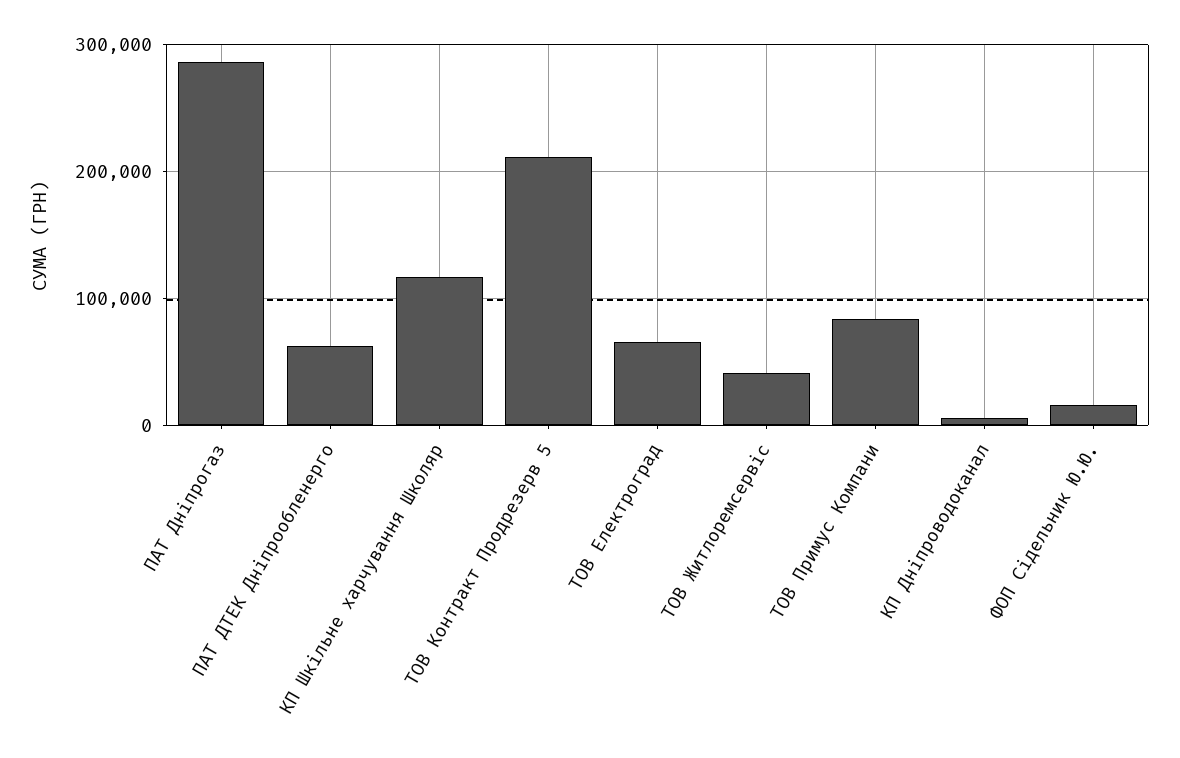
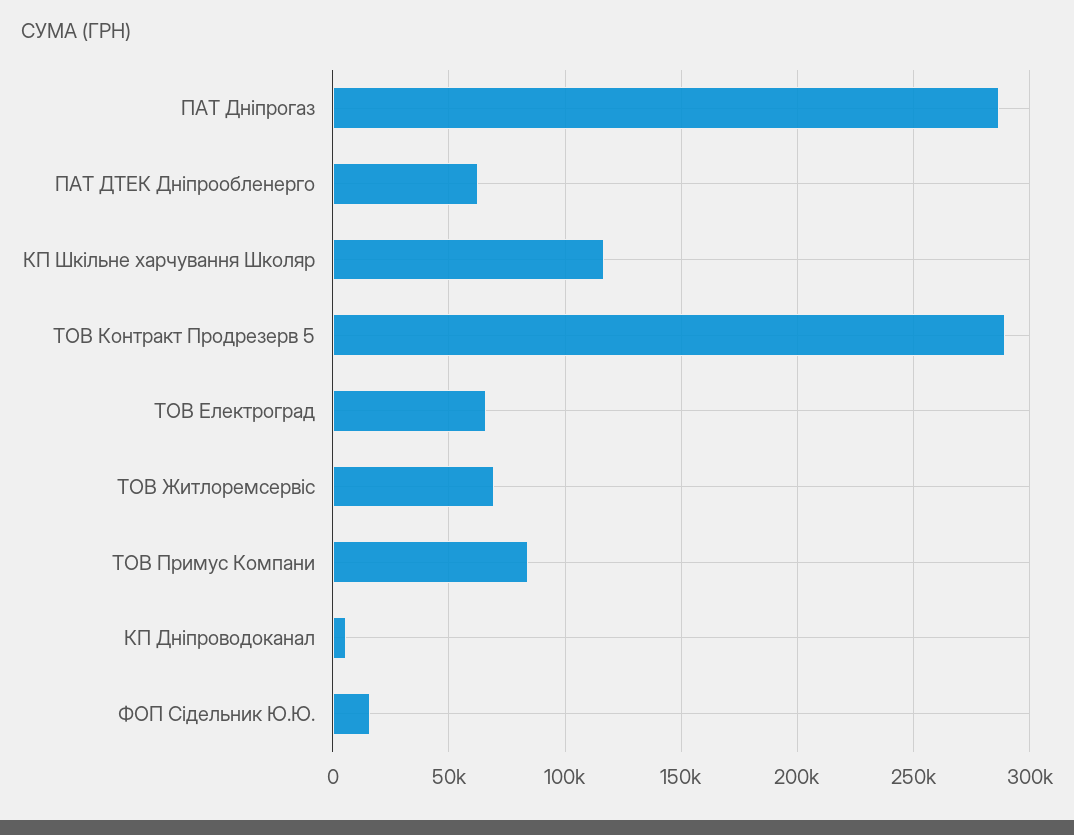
  {
    "ПАТ Дніпрогаз": 285000,
    "ПАТ ДТЕК Дніпрообленерго": 65000,
    "КП Шкільне харчування Школяр": 115000,
-   "ТОВ Контракт Продрезерв 5": 210000,
+   "ТОВ Контракт Продрезерв 5": 290000,
    "ТОВ Електроград": 65000,
-   "ТОВ Житлоремсервіс": 40000,
+   "ТОВ Житлоремсервіс": 70000,
    "ТОВ Примус Компани": 85000,
    "КП Дніпроводоканал": 5000,
    "ФОП Сідельник Ю.Ю.": 15000
  }

